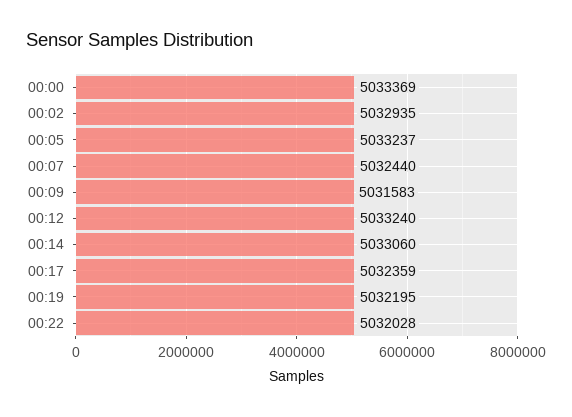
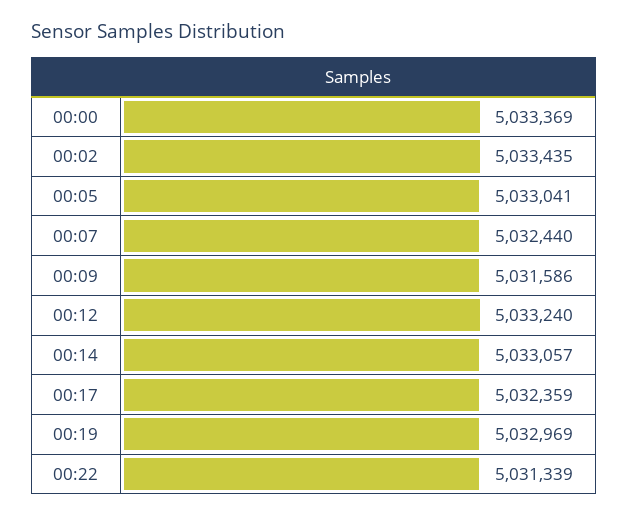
  {
    "00:00": 5033369,
-   "00:02": 5032935,
+   "00:02": 5033435,
-   "00:05": 5033237,
+   "00:05": 5033041,
    "00:07": 5032440,
-   "00:09": 5031583,
+   "00:09": 5031586,
    "00:12": 5033240,
-   "00:14": 5033060,
+   "00:14": 5033057,
    "00:17": 5032359,
-   "00:19": 5032195,
+   "00:19": 5032969,
-   "00:22": 5032028
+   "00:22": 5031339
  }

